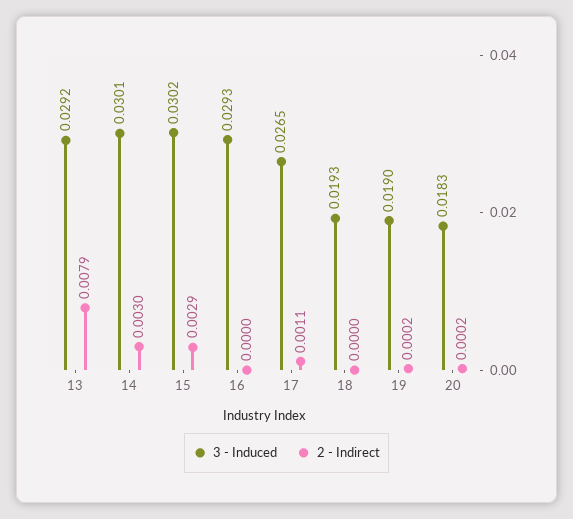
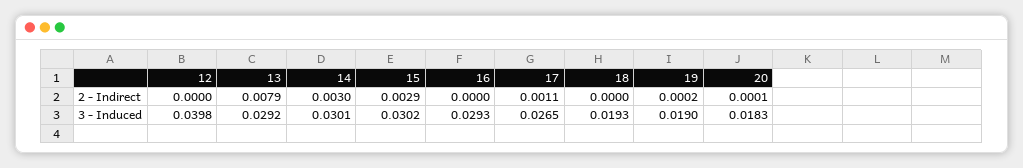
  {
    "3 - Induced": {
      "13": 0.0292,
      "14": 0.0301,
      "15": 0.0302,
      "16": 0.0293,
      "17": 0.0265,
      "18": 0.0193,
      "19": 0.019,
-     "20": 0.0183
+     "20": 0.0183,
+     "12": 0.0398
    },
    "2 - Indirect": {
      "13": 0.0079,
      "14": 0.003,
      "15": 0.0029,
      "16": 0,
      "17": 0.0011,
      "18": 0,
      "19": 0.0002,
-     "20": 0.0002
+     "20": 0.0001,
+     "12": 0
    }
  }

